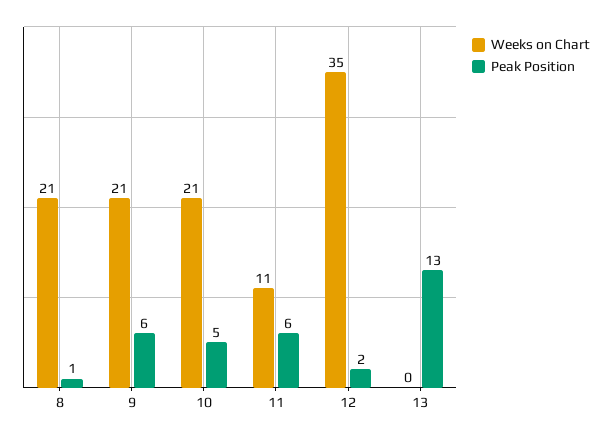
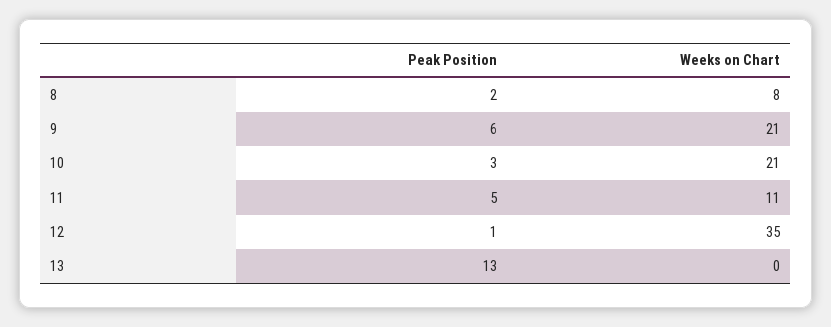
  {
    "Weeks on Chart": {
-     "8": 21,
+     "8": 8,
      "9": 21,
      "10": 21,
      "11": 11,
      "12": 35,
      "13": 0
    },
    "Peak Position": {
-     "8": 1,
+     "8": 2,
      "9": 6,
-     "10": 5,
+     "10": 3,
-     "11": 6,
+     "11": 5,
-     "12": 2,
+     "12": 1,
      "13": 13
    }
  }

